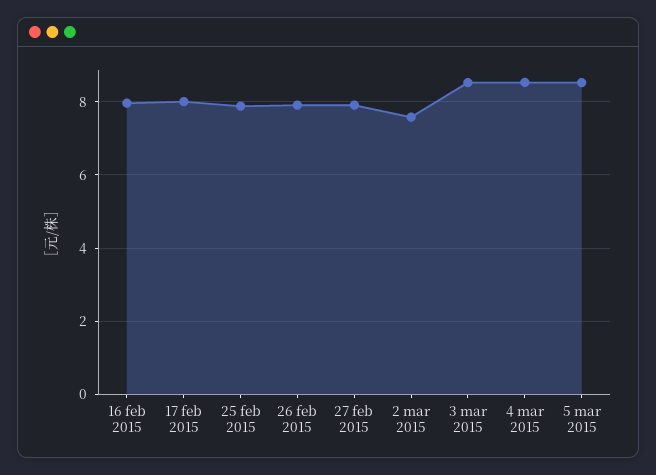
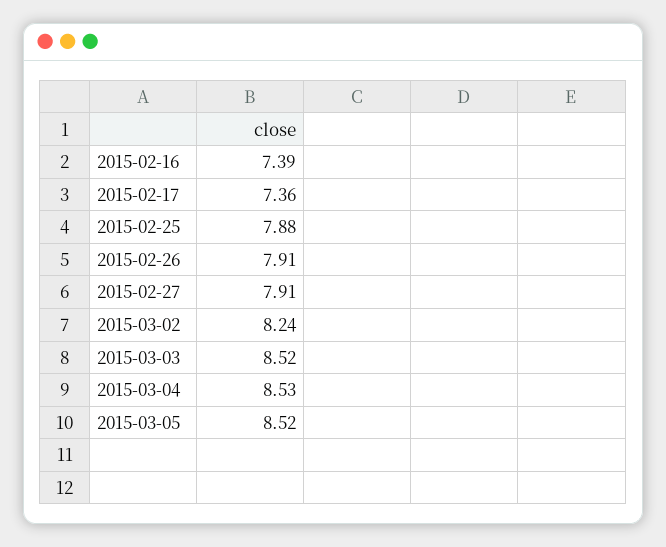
  {
-   "16 feb 2015": 8,
+   "16 feb 2015": 7.39,
-   "17 feb 2015": 8,
+   "17 feb 2015": 7.36,
    "25 feb 2015": 7.88,
    "26 feb 2015": 7.91,
    "27 feb 2015": 7.91,
-   "2 mar 2015": 7.6,
+   "2 mar 2015": 8.24,
    "3 mar 2015": 8.52,
    "4 mar 2015": 8.53,
    "5 mar 2015": 8.52
  }

